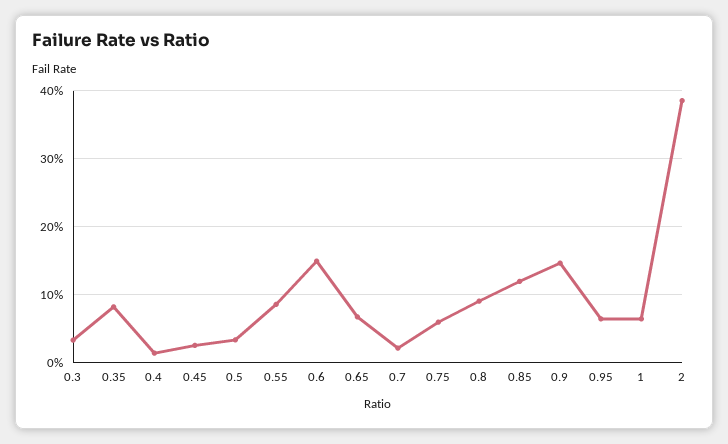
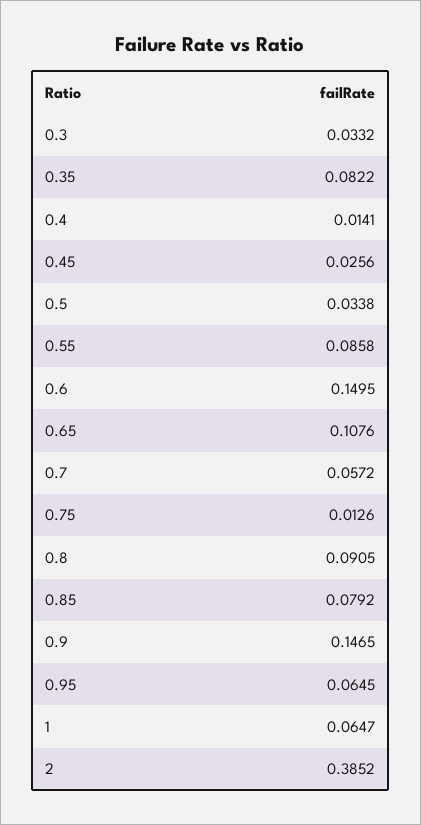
  {
    "0.3": 0.0332,
    "0.35": 0.0822,
    "0.4": 0.0141,
    "0.45": 0.0256,
    "0.5": 0.0338,
    "0.55": 0.0858,
    "0.6": 0.1495,
-   "0.65": 0.07,
+   "0.65": 0.1076,
-   "0.7": 0.02,
+   "0.7": 0.0572,
-   "0.75": 0.06,
+   "0.75": 0.0126,
    "0.8": 0.0905,
-   "0.85": 0.12,
+   "0.85": 0.0792,
    "0.9": 0.1465,
    "0.95": 0.0645,
    "1": 0.0647,
    "2": 0.3852
  }

